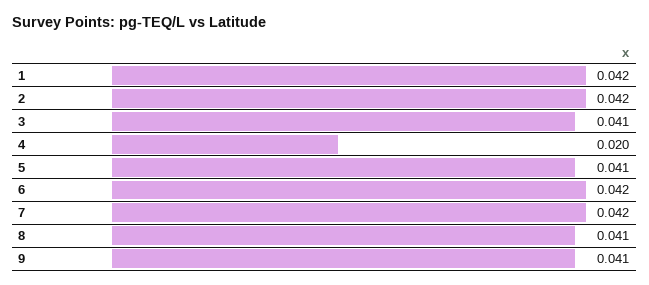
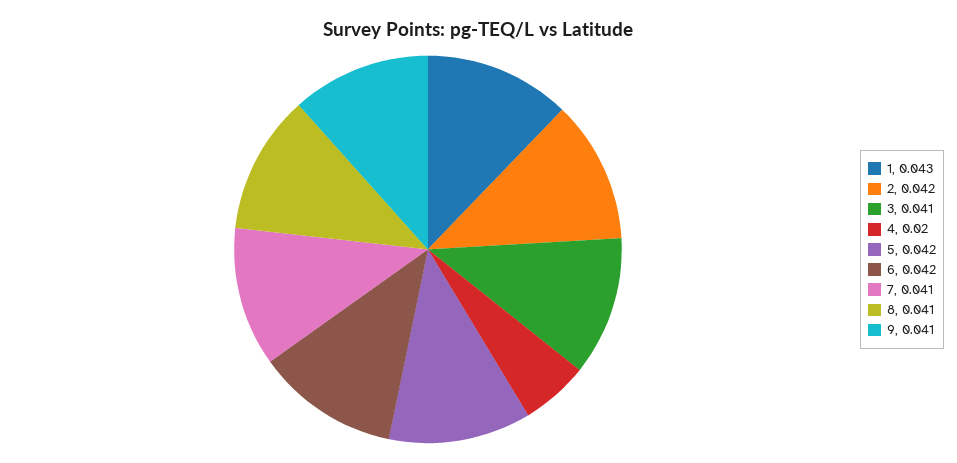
  {
-   "1": 0.042,
+   "1": 0.043,
    "2": 0.042,
    "3": 0.041,
    "4": 0.02,
-   "5": 0.041,
+   "5": 0.042,
    "6": 0.042,
-   "7": 0.042,
+   "7": 0.041,
    "8": 0.041,
    "9": 0.041
  }

